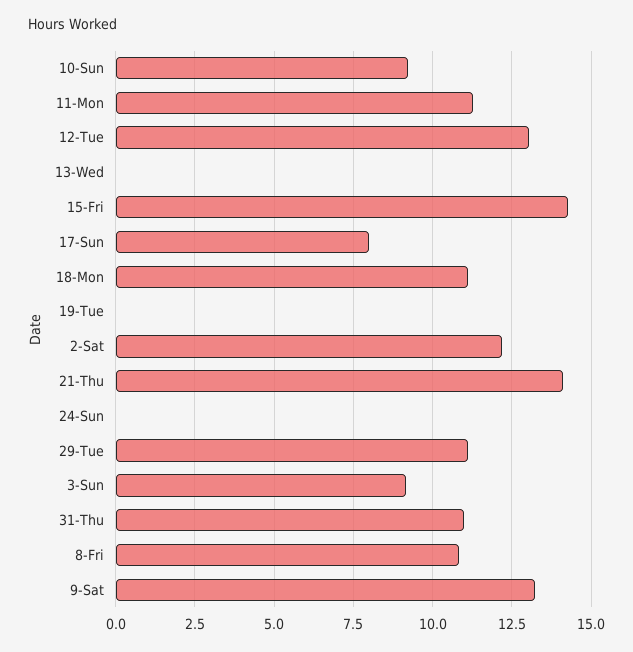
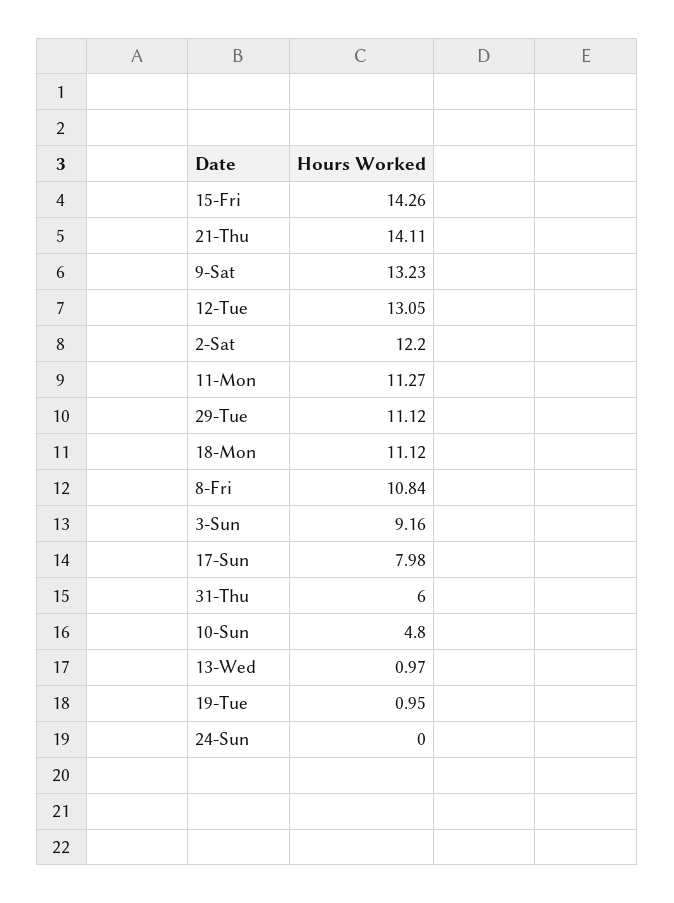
  {
-   "10-Sun": 9.25,
+   "10-Sun": 4.8,
    "11-Mon": 11.27,
    "12-Tue": 13.05,
-   "13-Wed": 0,
+   "13-Wed": 0.97,
    "15-Fri": 14.26,
    "17-Sun": 7.98,
    "18-Mon": 11.12,
-   "19-Tue": 0,
+   "19-Tue": 0.95,
    "2-Sat": 12.2,
    "21-Thu": 14.11,
    "24-Sun": 0,
    "29-Tue": 11.12,
    "3-Sun": 9.16,
-   "31-Thu": 11,
+   "31-Thu": 6,
    "8-Fri": 10.84,
    "9-Sat": 13.23
  }

